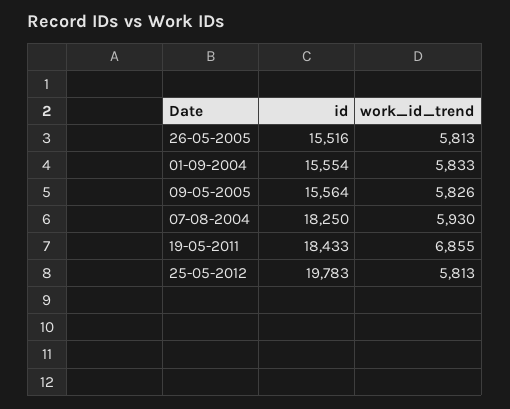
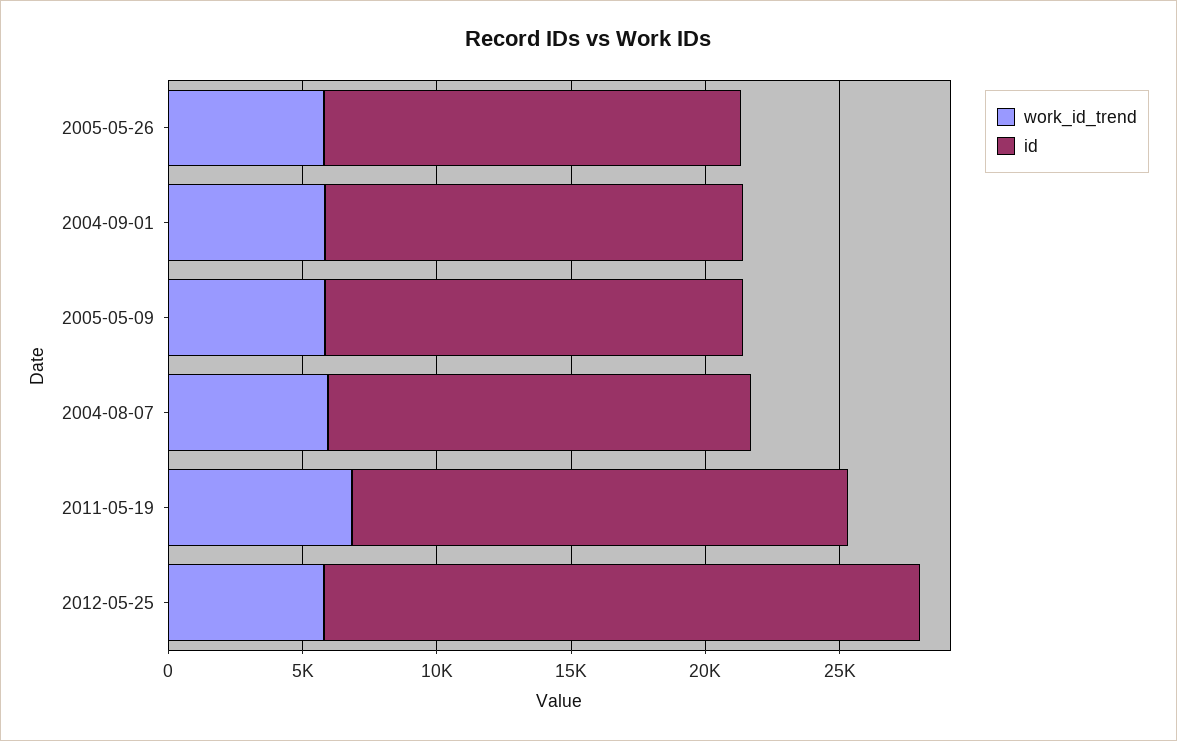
  {
    "id": {
      "26-05-2005": 15516,
      "01-09-2004": 15554,
      "09-05-2005": 15564,
-     "07-08-2004": 18250,
+     "07-08-2004": 16000,
      "19-05-2011": 18433,
-     "25-05-2012": 19783
+     "25-05-2012": 22000
    },
    "work_id_trend": {
      "26-05-2005": 5813,
      "01-09-2004": 5833,
      "09-05-2005": 5826,
      "07-08-2004": 5930,
      "19-05-2011": 6855,
      "25-05-2012": 5813
    }
  }

